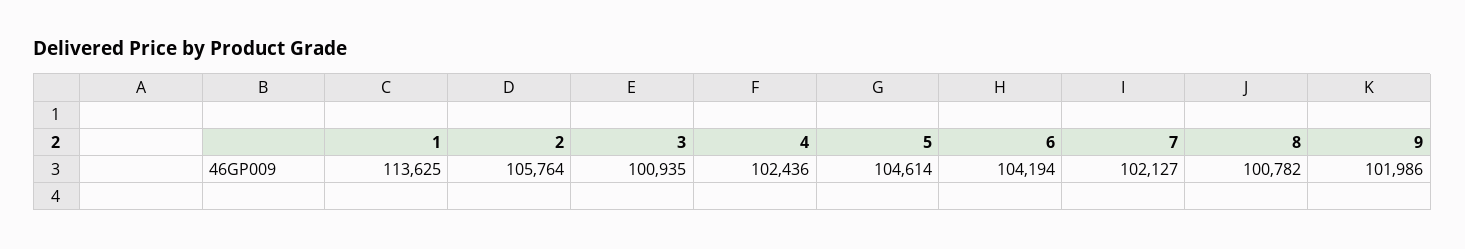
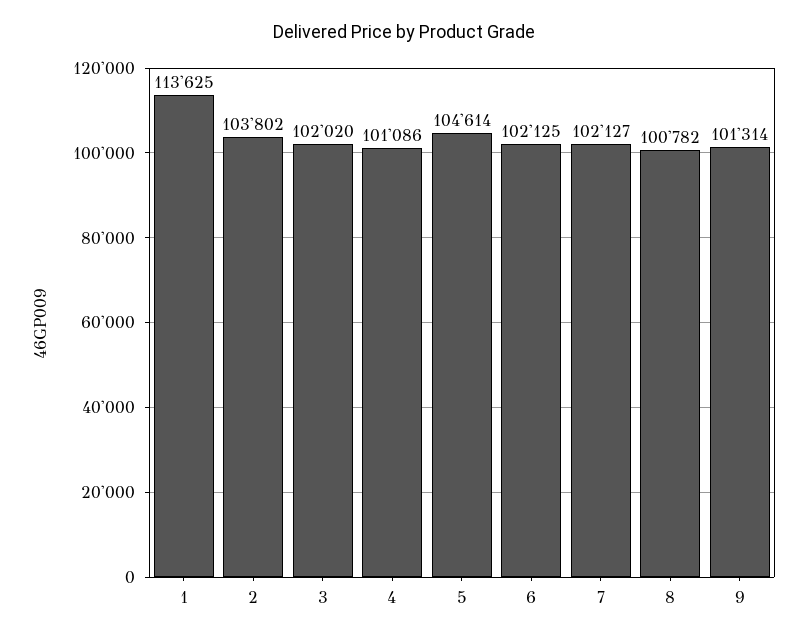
  {
    "1": 113625,
-   "2": 105764,
+   "2": 103802,
-   "3": 100935,
+   "3": 102020,
-   "4": 102436,
+   "4": 101086,
    "5": 104614,
-   "6": 104194,
+   "6": 102125,
    "7": 102127,
    "8": 100782,
-   "9": 101986
+   "9": 101314
  }

